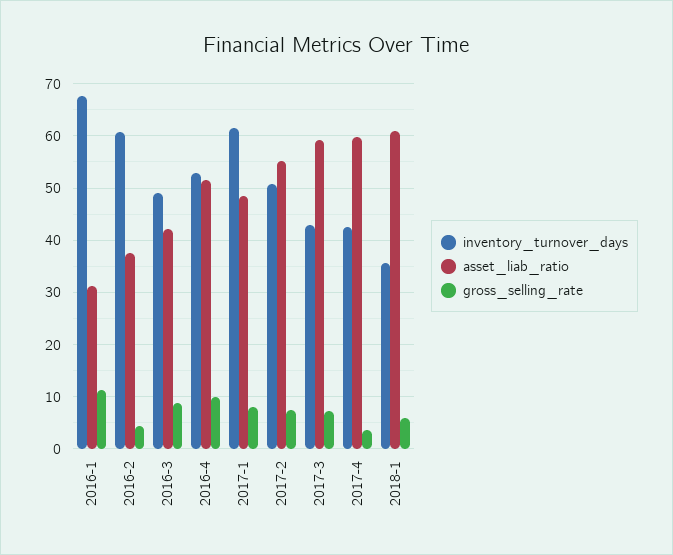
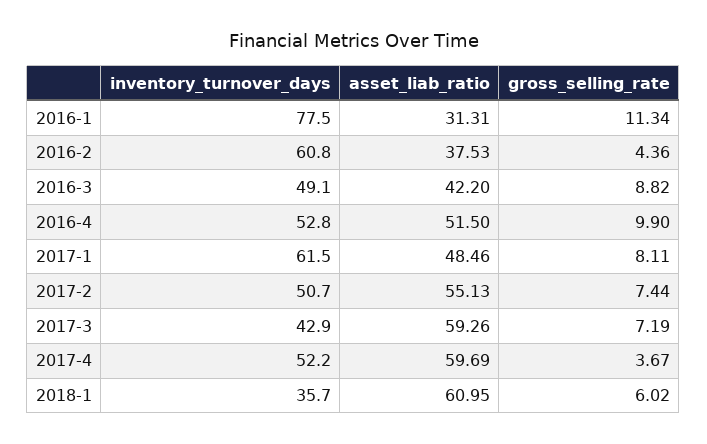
  {
    "inventory_turnover_days": {
-     "2016-1": 68,
+     "2016-1": 77.5,
      "2016-2": 60.8,
      "2016-3": 49.1,
      "2016-4": 52.8,
      "2017-1": 61.5,
      "2017-2": 50.7,
      "2017-3": 42.9,
-     "2017-4": 42,
+     "2017-4": 52.2,
      "2018-1": 35.7
    },
    "asset_liab_ratio": {
      "2016-1": 31.31,
      "2016-2": 37.53,
      "2016-3": 42.2,
      "2016-4": 51.5,
      "2017-1": 48.46,
      "2017-2": 55.13,
      "2017-3": 59.26,
      "2017-4": 59.69,
      "2018-1": 60.95
    },
    "gross_selling_rate": {
      "2016-1": 11.34,
      "2016-2": 4.36,
      "2016-3": 8.82,
      "2016-4": 9.9,
      "2017-1": 8.11,
      "2017-2": 7.44,
      "2017-3": 7.19,
      "2017-4": 3.67,
      "2018-1": 6.02
    }
  }

